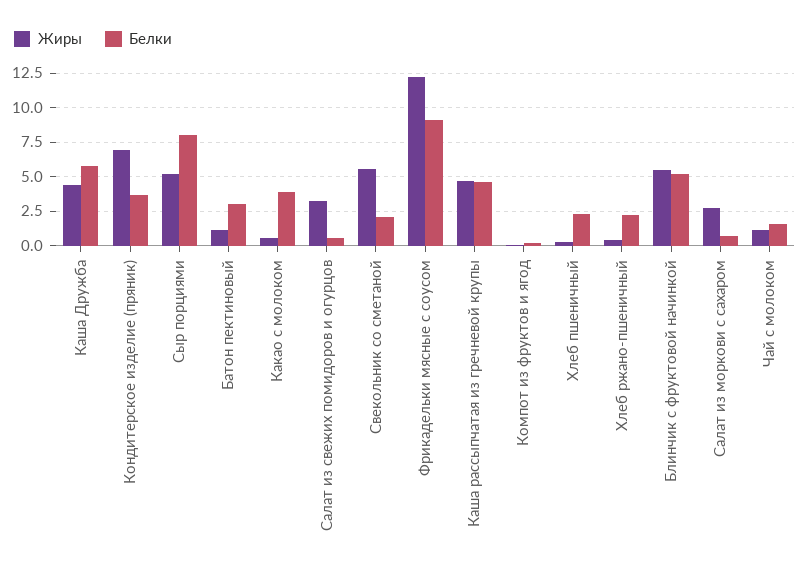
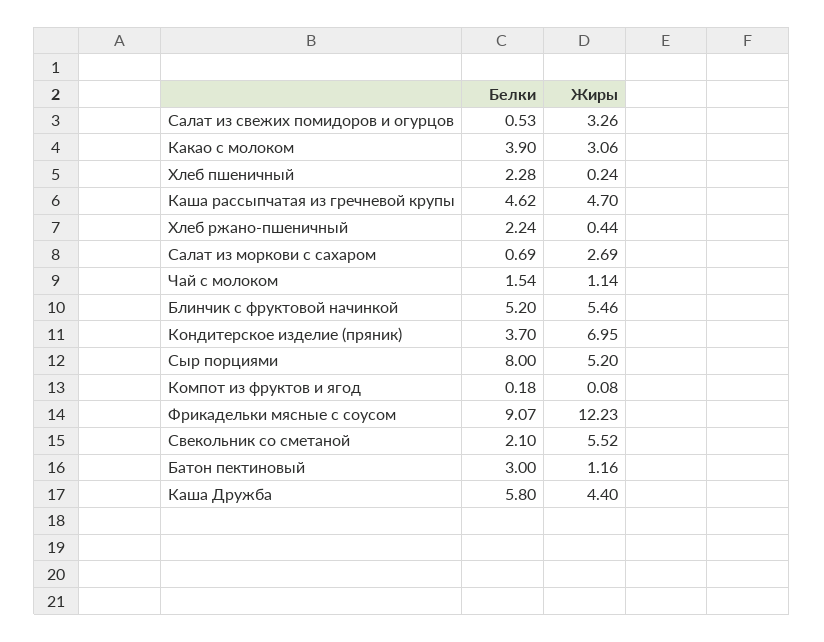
  {
    "Жиры": {
      "Каша Дружба": 4.4,
      "Кондитерское изделие (пряник)": 6.95,
      "Сыр порциями": 5.2,
      "Батон пектиновый": 1.16,
-     "Какао с молоком": 0.5,
+     "Какао с молоком": 3.06,
      "Салат из свежих помидоров и огурцов": 3.26,
      "Свекольник со сметаной": 5.52,
      "Фрикадельки мясные с соусом": 12.23,
      "Каша рассыпчатая из гречневой крупы": 4.7,
      "Компот из фруктов и ягод": 0.08,
      "Хлеб пшеничный": 0.24,
      "Хлеб ржано-пшеничный": 0.44,
      "Блинчик с фруктовой начинкой": 5.46,
      "Салат из моркови с сахаром": 2.69,
      "Чай с молоком": 1.14
    },
    "Белки": {
      "Каша Дружба": 5.8,
      "Кондитерское изделие (пряник)": 3.7,
      "Сыр порциями": 8,
      "Батон пектиновый": 3,
      "Какао с молоком": 3.9,
      "Салат из свежих помидоров и огурцов": 0.53,
      "Свекольник со сметаной": 2.1,
      "Фрикадельки мясные с соусом": 9.07,
      "Каша рассыпчатая из гречневой крупы": 4.62,
      "Компот из фруктов и ягод": 0.18,
      "Хлеб пшеничный": 2.28,
      "Хлеб ржано-пшеничный": 2.24,
      "Блинчик с фруктовой начинкой": 5.2,
      "Салат из моркови с сахаром": 0.69,
      "Чай с молоком": 1.54
    }
  }

